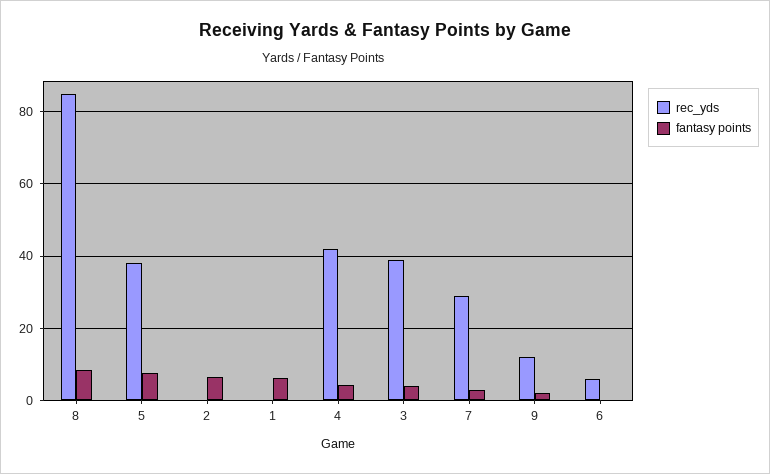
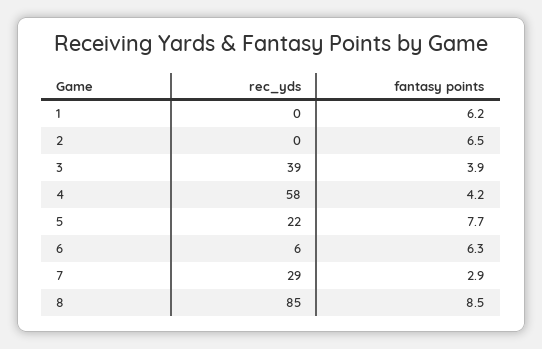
  {
    "rec_yds": {
      "8": 85,
-     "5": 38,
+     "5": 22,
      "2": 0,
      "1": 0,
-     "4": 42,
+     "4": 58,
      "3": 39,
      "7": 29,
-     "9": 12,
      "6": 6
    },
    "fantasy points": {
      "8": 8.5,
      "5": 7.7,
      "2": 6.5,
      "1": 6.2,
      "4": 4.2,
      "3": 3.9,
      "7": 2.9,
-     "9": 2,
-     "6": 0
+     "6": 6.3
    }
  }

